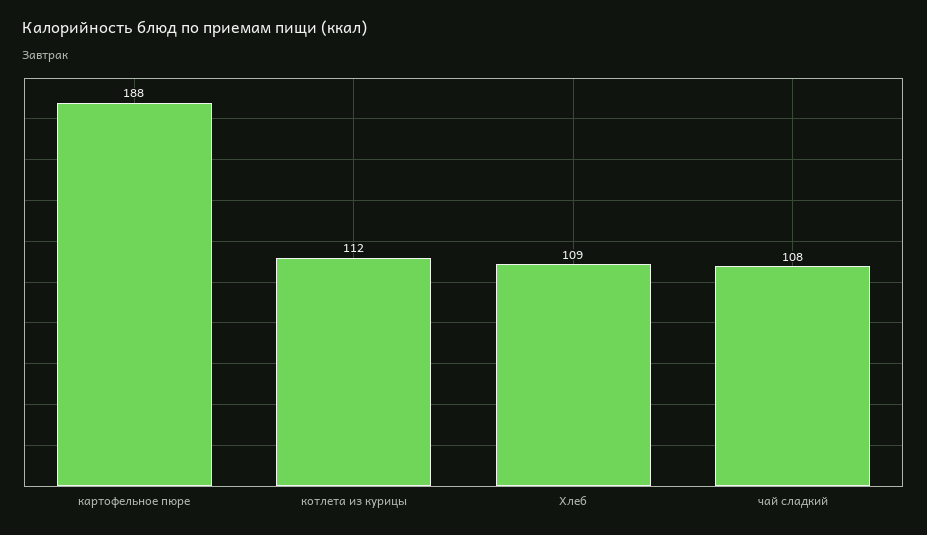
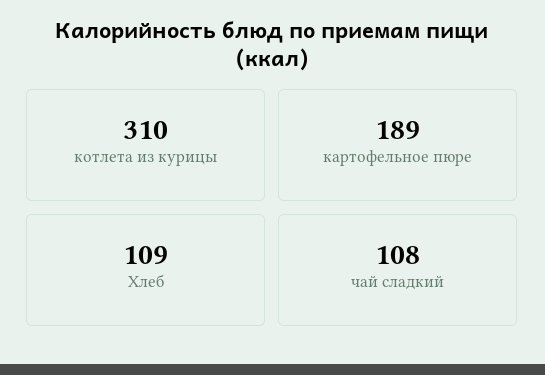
  {
-   "картофельное пюре": 188,
+   "картофельное пюре": 189,
-   "котлета из курицы": 112,
+   "котлета из курицы": 310,
    "Хлеб": 109,
    "чай сладкий": 108
  }

